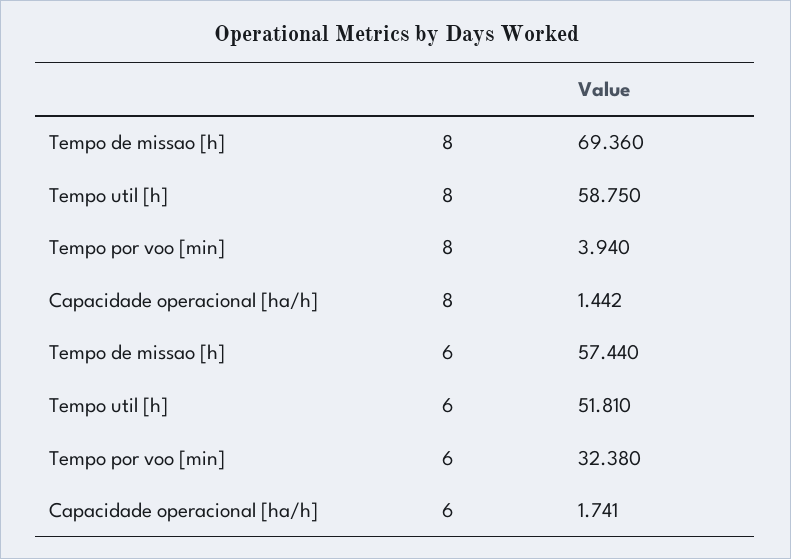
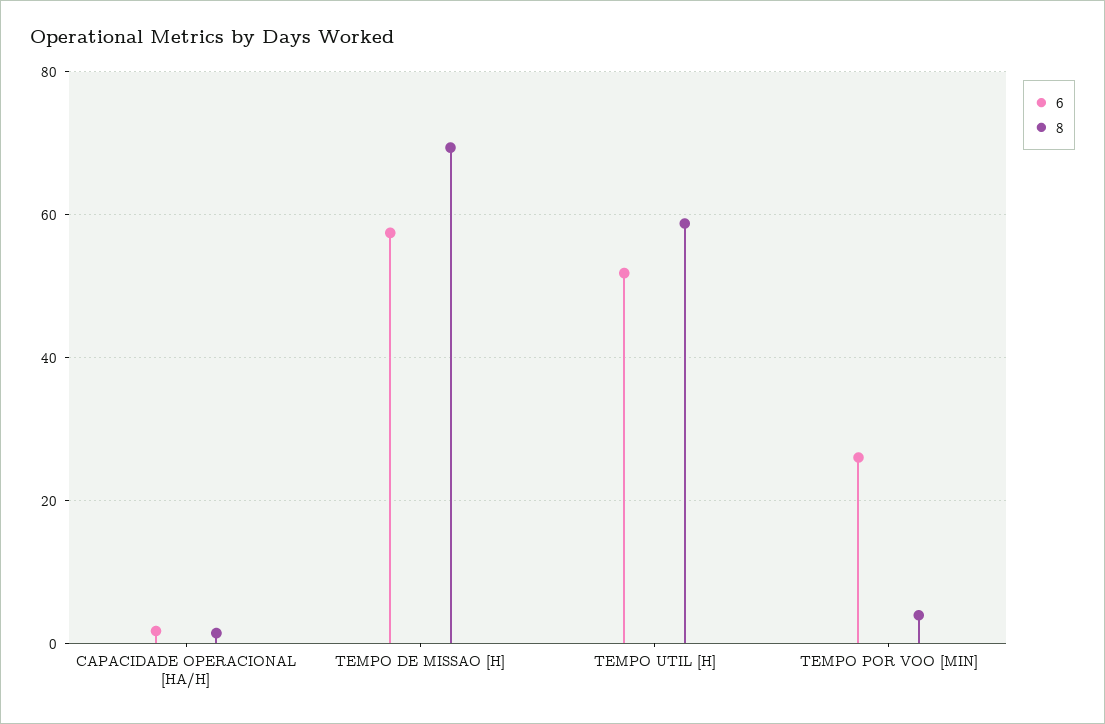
  {
    "8": {
      "Tempo de missao [h]": 69.36,
      "Tempo util [h]": 58.75,
      "Tempo por voo [min]": 3.94,
      "Capacidade operacional [ha/h]": 1.442
    },
    "6": {
      "Tempo de missao [h]": 57.44,
      "Tempo util [h]": 51.81,
-     "Tempo por voo [min]": 32.38,
+     "Tempo por voo [min]": 26,
      "Capacidade operacional [ha/h]": 1.741
    }
  }

